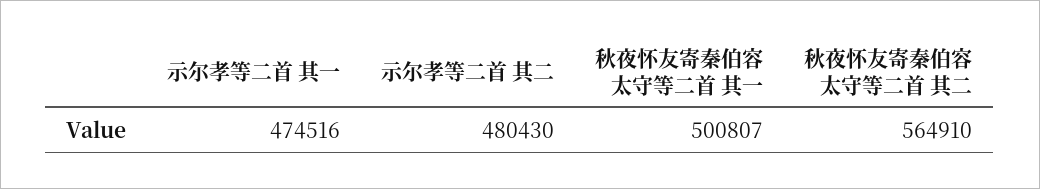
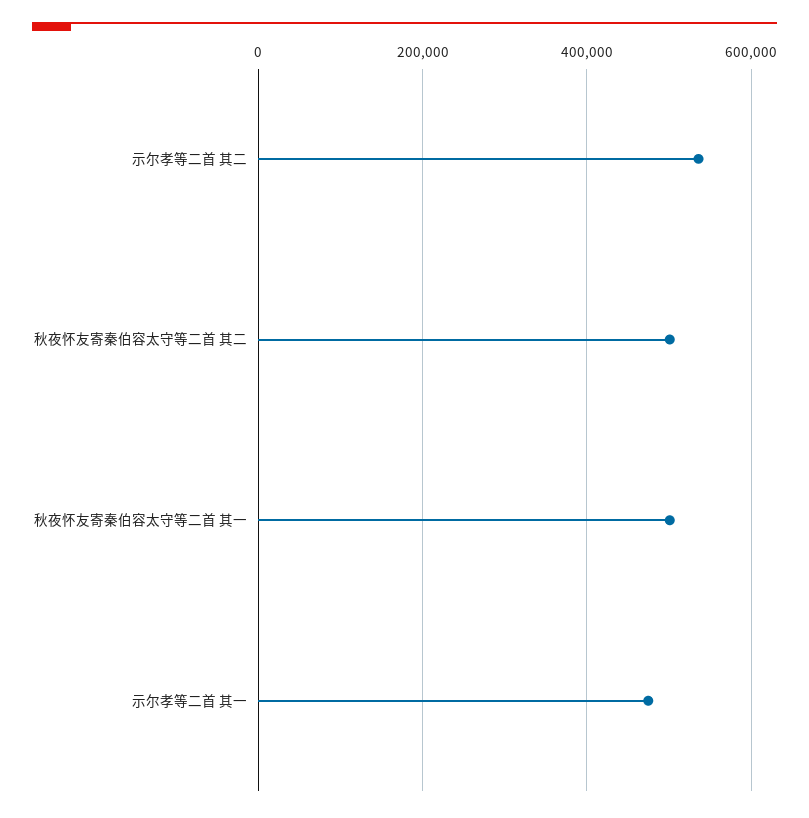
  {
    "示尔孝等二首 其一": 474516,
-   "示尔孝等二首 其二": 480430,
+   "示尔孝等二首 其二": 540000,
    "秋夜怀友寄秦伯容太守等二首 其一": 500807,
-   "秋夜怀友寄秦伯容太守等二首 其二": 564910
+   "秋夜怀友寄秦伯容太守等二首 其二": 500000
  }

